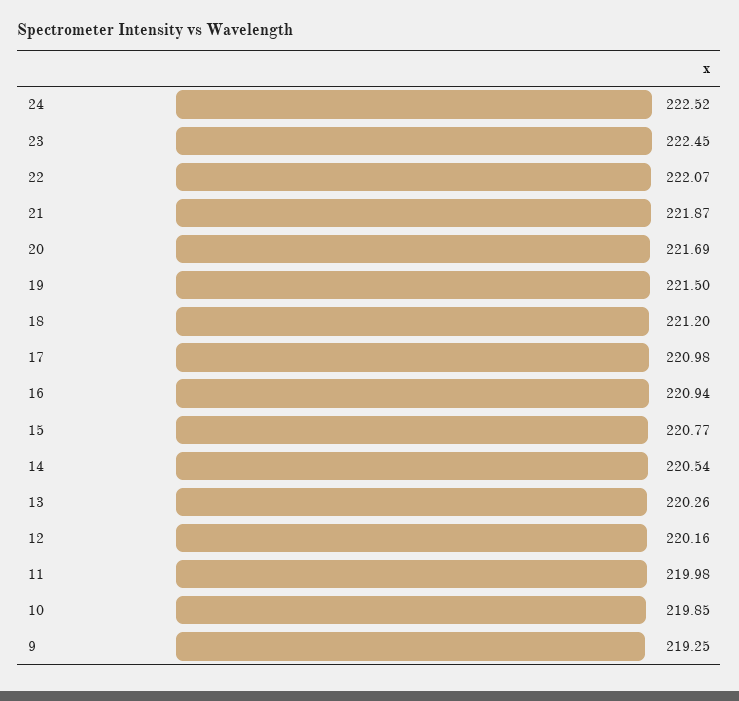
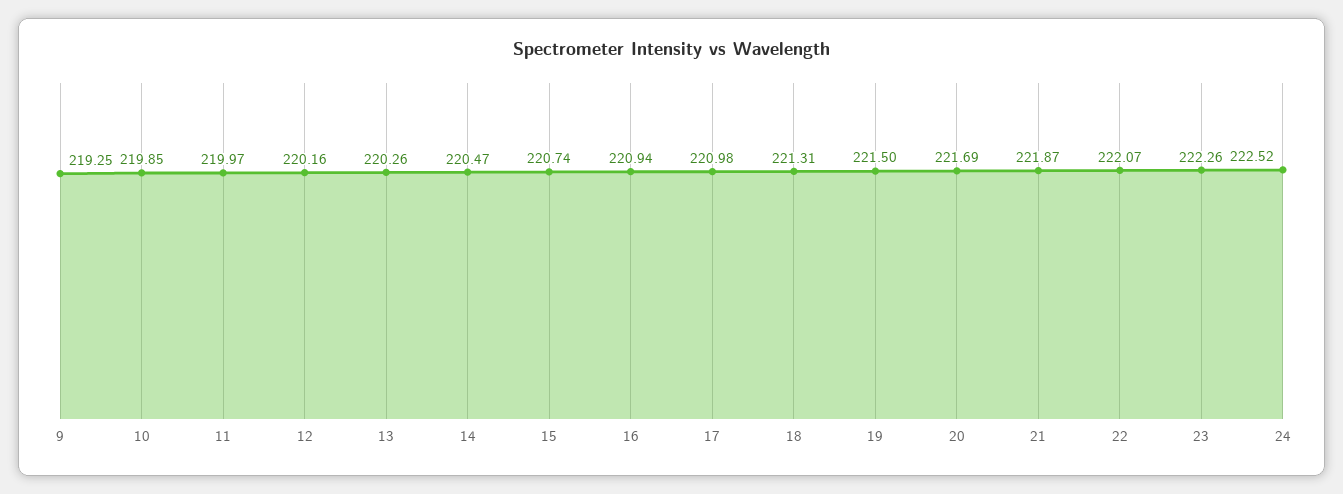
  {
    "24": 222.52,
-   "23": 222.45,
+   "23": 222.26,
    "22": 222.07,
    "21": 221.87,
    "20": 221.69,
    "19": 221.5,
-   "18": 221.2,
+   "18": 221.31,
    "17": 220.98,
    "16": 220.94,
-   "15": 220.77,
+   "15": 220.74,
-   "14": 220.54,
+   "14": 220.47,
    "13": 220.26,
    "12": 220.16,
-   "11": 219.98,
+   "11": 219.97,
    "10": 219.85,
    "9": 219.25
  }

